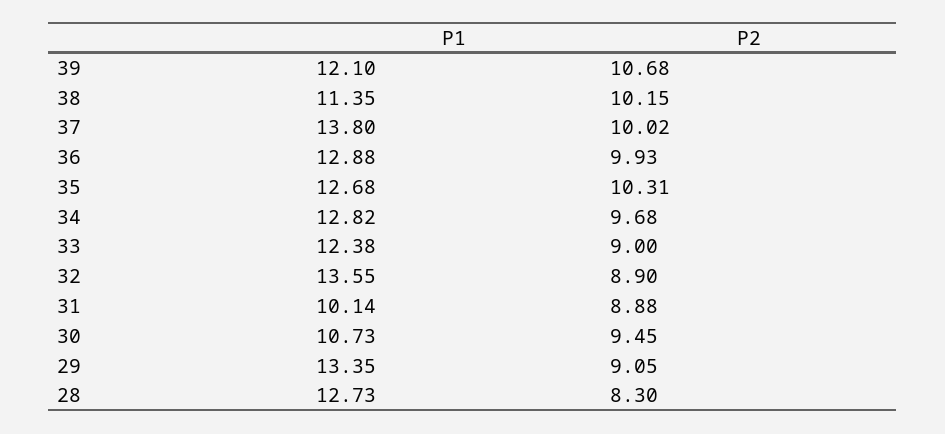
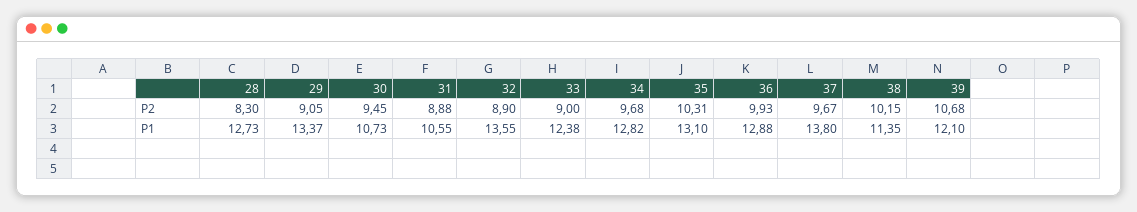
  {
    "P1": {
      "39": 12.1,
      "38": 11.35,
      "37": 13.8,
      "36": 12.88,
-     "35": 12.68,
+     "35": 13.1,
      "34": 12.82,
      "33": 12.38,
      "32": 13.55,
-     "31": 10.14,
+     "31": 10.55,
      "30": 10.73,
-     "29": 13.35,
+     "29": 13.37,
      "28": 12.73
    },
    "P2": {
      "39": 10.68,
      "38": 10.15,
-     "37": 10.02,
+     "37": 9.67,
      "36": 9.93,
      "35": 10.31,
      "34": 9.68,
      "33": 9,
      "32": 8.9,
      "31": 8.88,
      "30": 9.45,
      "29": 9.05,
      "28": 8.3
    }
  }

